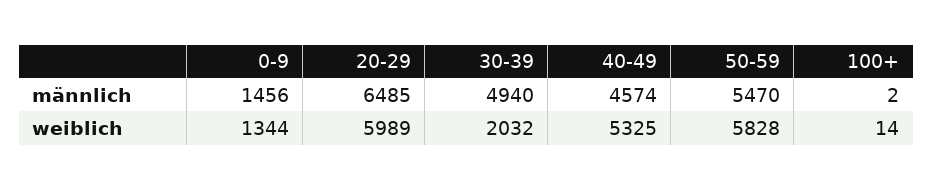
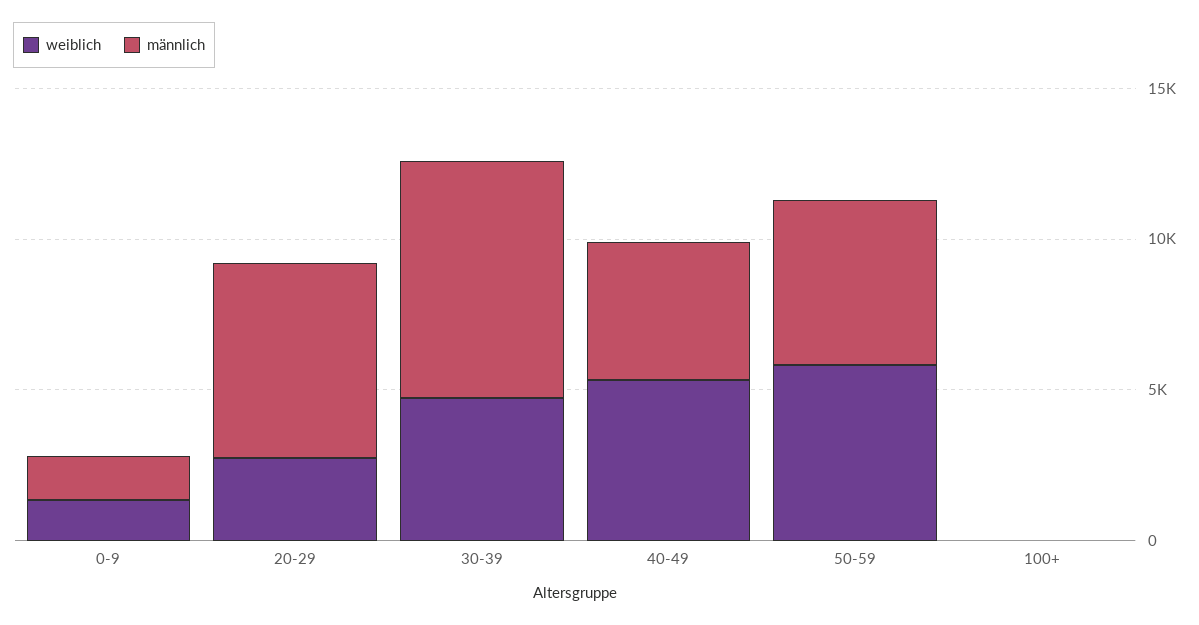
  {
    "männlich": {
      "0-9": 1456,
      "20-29": 6485,
-     "30-39": 4940,
+     "30-39": 8000,
      "40-49": 4574,
      "50-59": 5470,
      "100+": 2
    },
    "weiblich": {
      "0-9": 1344,
-     "20-29": 5989,
+     "20-29": 3000,
-     "30-39": 2032,
+     "30-39": 5000,
      "40-49": 5325,
      "50-59": 5828,
      "100+": 14
    }
  }

